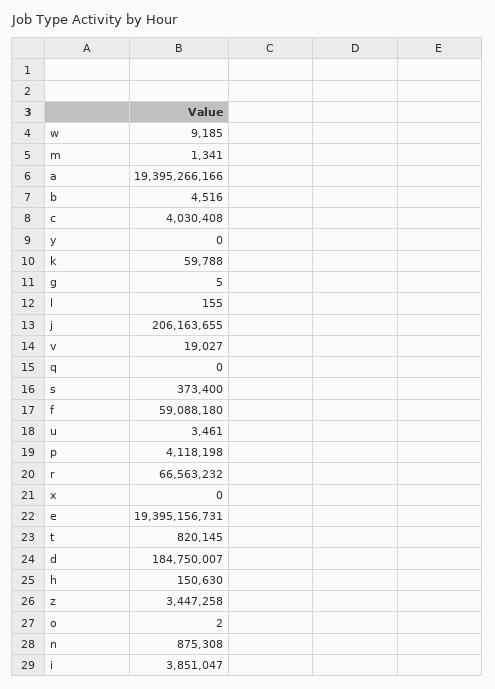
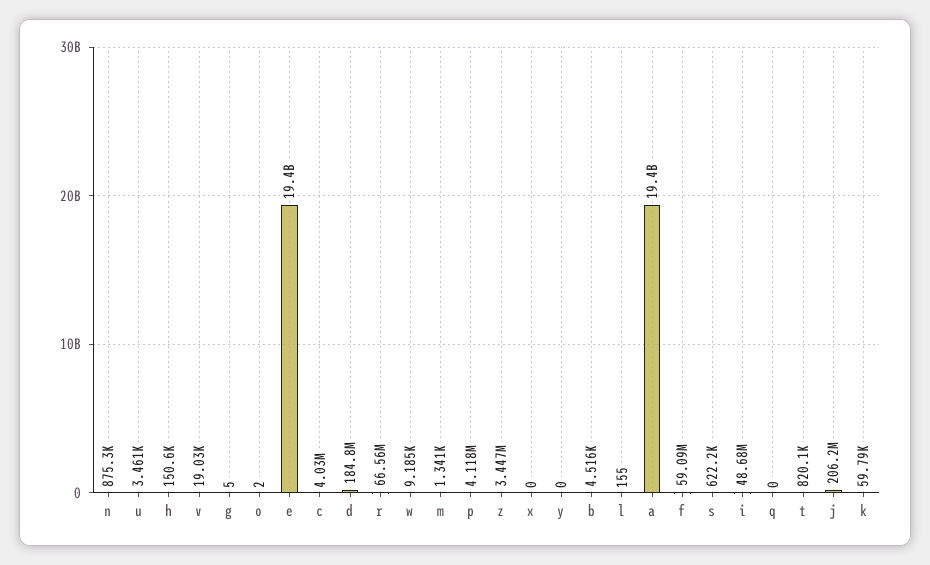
  {
    "w": 9185,
    "m": 1341,
    "a": 19395266166,
    "b": 4516,
    "c": 4030408,
    "y": 0,
    "k": 59788,
    "g": 5,
    "l": 155,
    "j": 206163655,
    "v": 19027,
    "q": 0,
-   "s": 373400,
+   "s": 622200,
    "f": 59088180,
    "u": 3461,
    "p": 4118198,
    "r": 66563232,
    "x": 0,
    "e": 19395156731,
    "t": 820145,
    "d": 184750007,
    "h": 150630,
    "z": 3447258,
    "o": 2,
    "n": 875308,
-   "i": 3851047
+   "i": 48680000
  }

